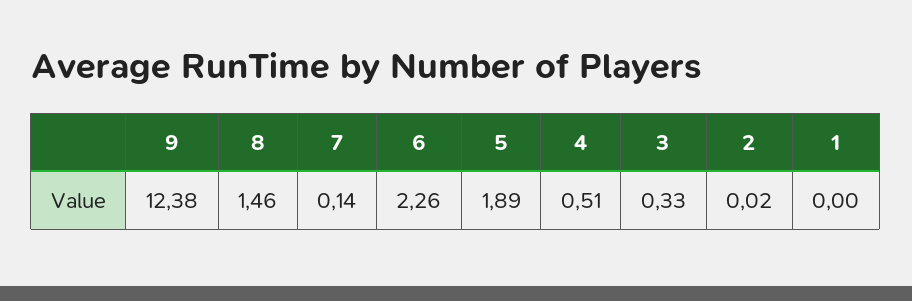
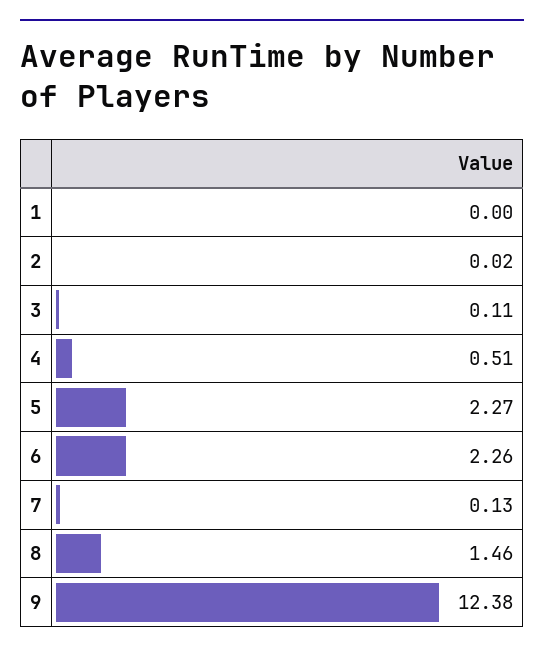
  {
    "9": 12.38,
    "8": 1.46,
-   "7": 0.14,
+   "7": 0.13,
    "6": 2.26,
-   "5": 1.89,
+   "5": 2.27,
    "4": 0.51,
-   "3": 0.33,
+   "3": 0.11,
    "2": 0.02,
    "1": 0
  }

